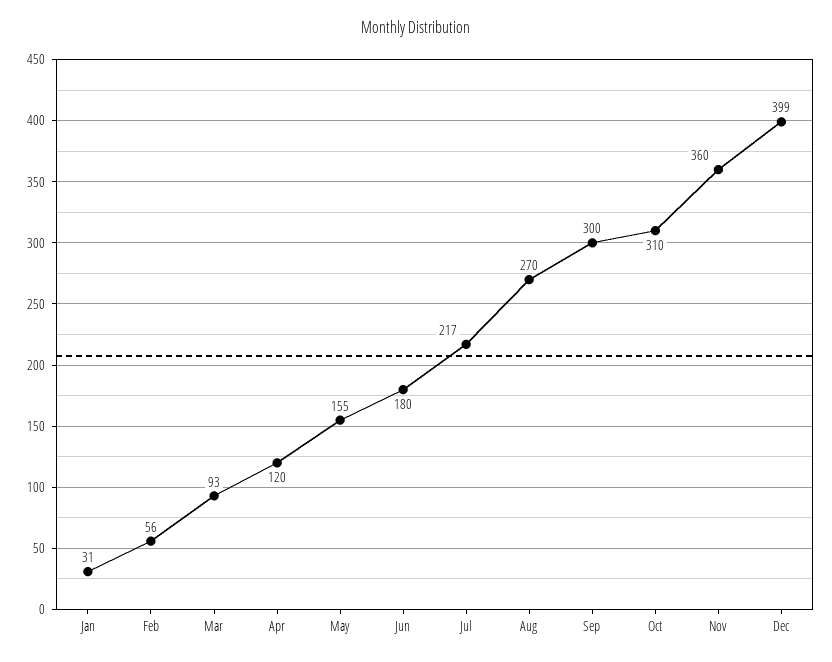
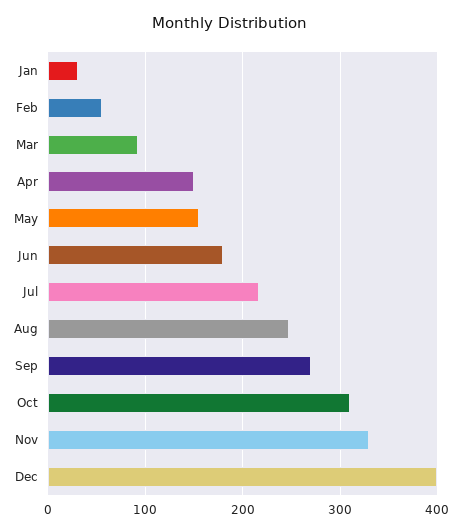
  {
    "Jan": 31,
    "Feb": 56,
    "Mar": 93,
-   "Apr": 120,
+   "Apr": 150,
    "May": 155,
    "Jun": 180,
    "Jul": 217,
-   "Aug": 270,
+   "Aug": 250,
-   "Sep": 300,
+   "Sep": 270,
    "Oct": 310,
-   "Nov": 360,
+   "Nov": 330,
    "Dec": 399
  }

